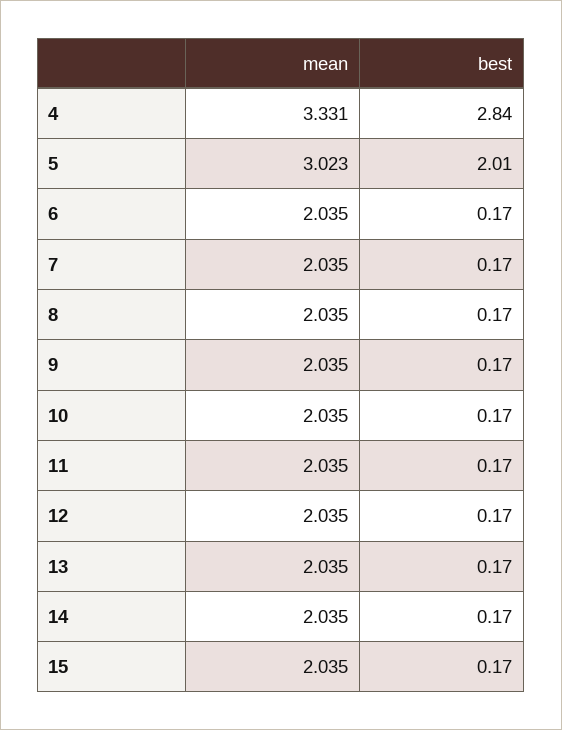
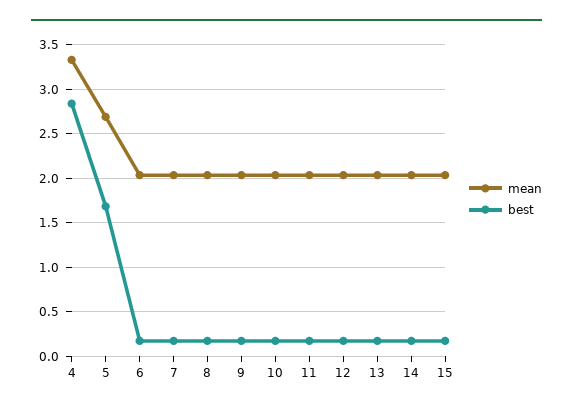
  {
    "mean": {
      "4": 3.331,
-     "5": 3.023,
+     "5": 2.7,
      "6": 2.035,
      "7": 2.035,
      "8": 2.035,
      "9": 2.035,
      "10": 2.035,
      "11": 2.035,
      "12": 2.035,
      "13": 2.035,
      "14": 2.035,
      "15": 2.035
    },
    "best": {
      "4": 2.84,
-     "5": 2.01,
+     "5": 1.7,
      "6": 0.17,
      "7": 0.17,
      "8": 0.17,
      "9": 0.17,
      "10": 0.17,
      "11": 0.17,
      "12": 0.17,
      "13": 0.17,
      "14": 0.17,
      "15": 0.17
    }
  }

